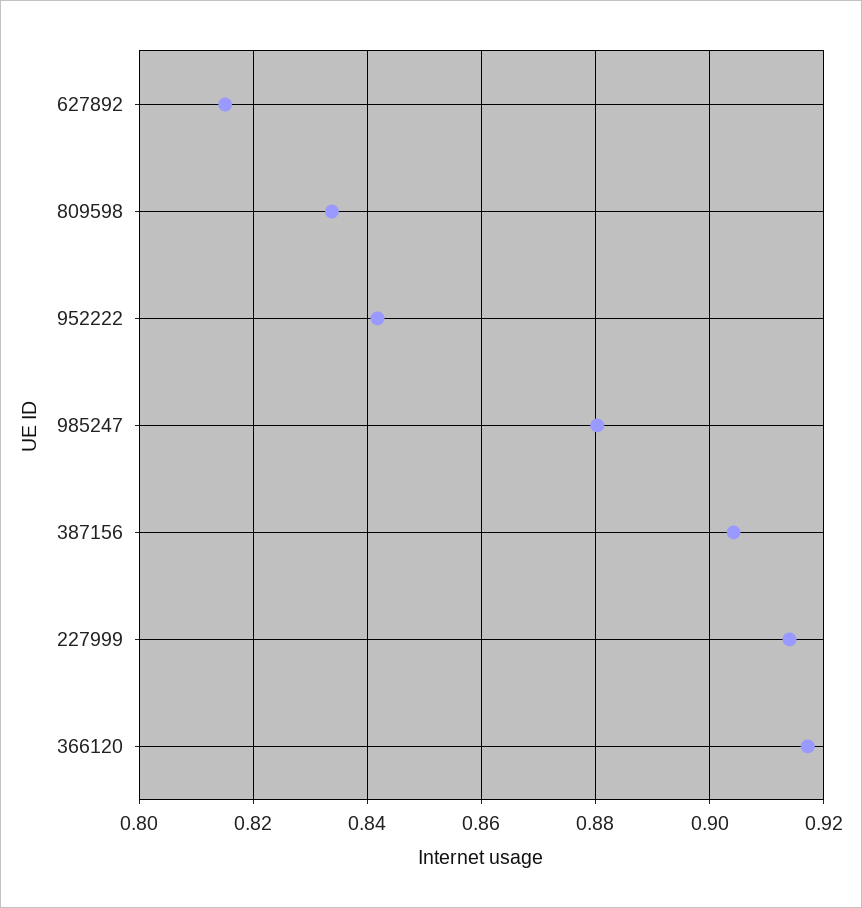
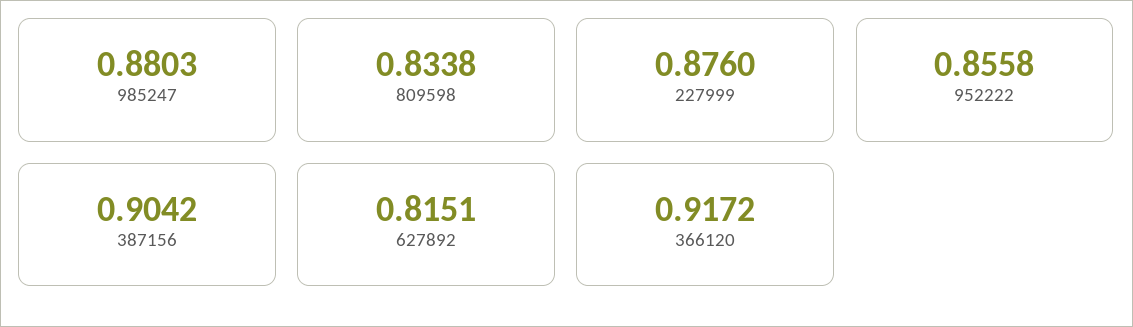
  {
    "627892": 0.8151,
    "809598": 0.8338,
-   "952222": 0.842,
+   "952222": 0.8558,
    "985247": 0.8803,
    "387156": 0.9042,
-   "227999": 0.914,
+   "227999": 0.876,
    "366120": 0.9172
  }

